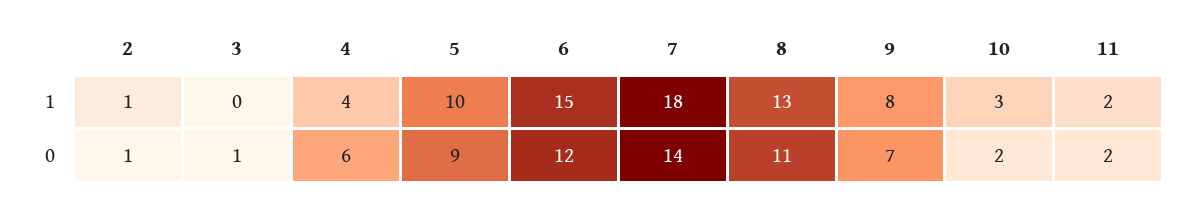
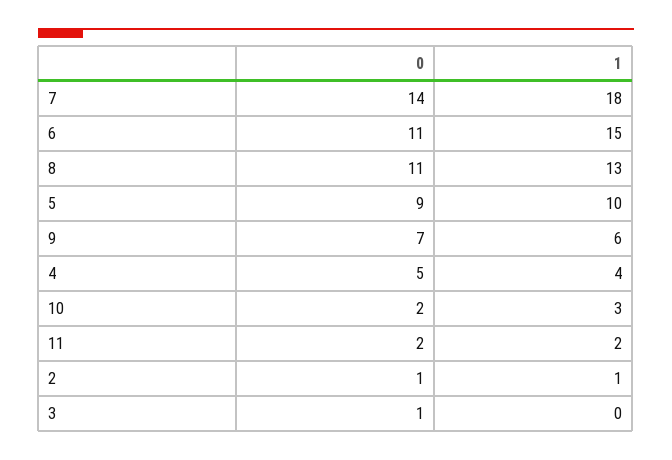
  {
    "2": {
      "1": 1,
      "0": 1
    },
    "3": {
      "1": 0,
      "0": 1
    },
    "4": {
      "1": 4,
-     "0": 6
+     "0": 5
    },
    "5": {
      "1": 10,
      "0": 9
    },
    "6": {
      "1": 15,
-     "0": 12
+     "0": 11
    },
    "7": {
      "1": 18,
      "0": 14
    },
    "8": {
      "1": 13,
      "0": 11
    },
    "9": {
-     "1": 8,
+     "1": 6,
      "0": 7
    },
    "10": {
      "1": 3,
      "0": 2
    },
    "11": {
      "1": 2,
      "0": 2
    }
  }

